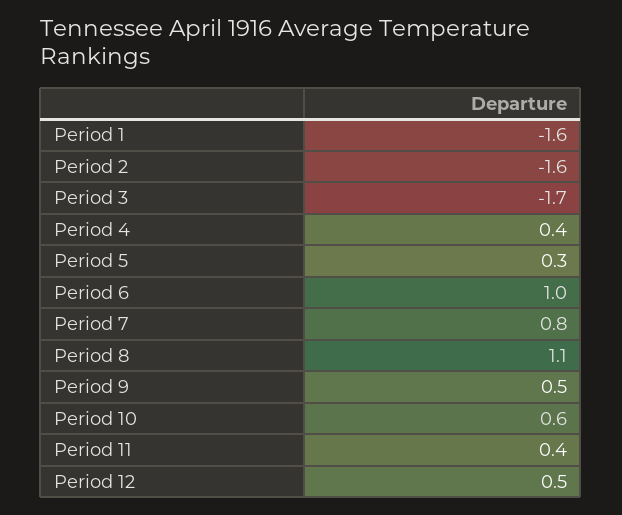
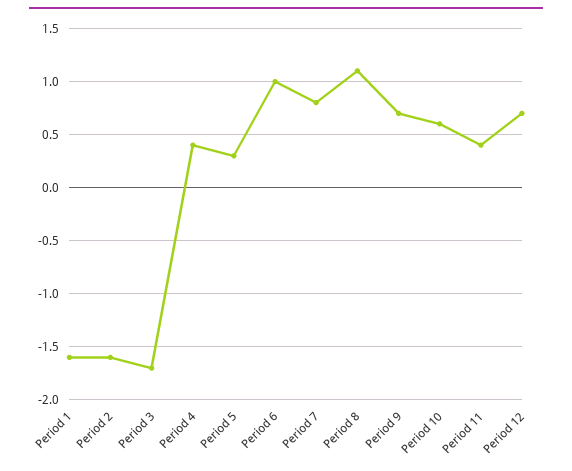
  {
    "Period 1": -1.6,
    "Period 2": -1.6,
    "Period 3": -1.7,
    "Period 4": 0.4,
    "Period 5": 0.3,
    "Period 6": 1,
    "Period 7": 0.8,
    "Period 8": 1.1,
-   "Period 9": 0.5,
+   "Period 9": 0.7,
    "Period 10": 0.6,
    "Period 11": 0.4,
-   "Period 12": 0.5
+   "Period 12": 0.7
  }

